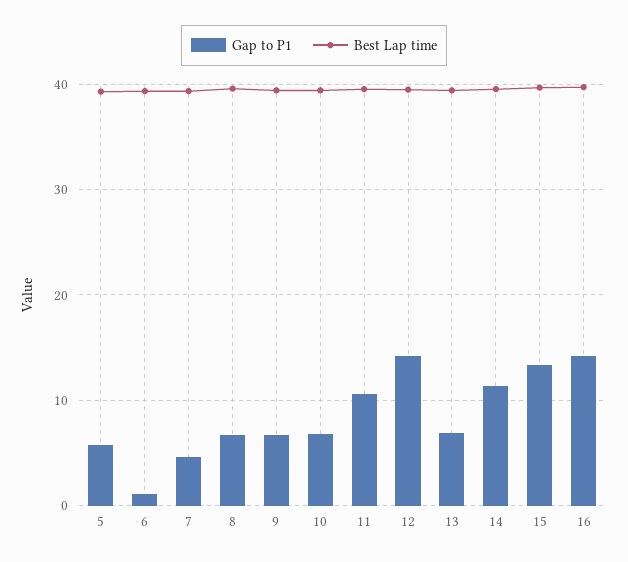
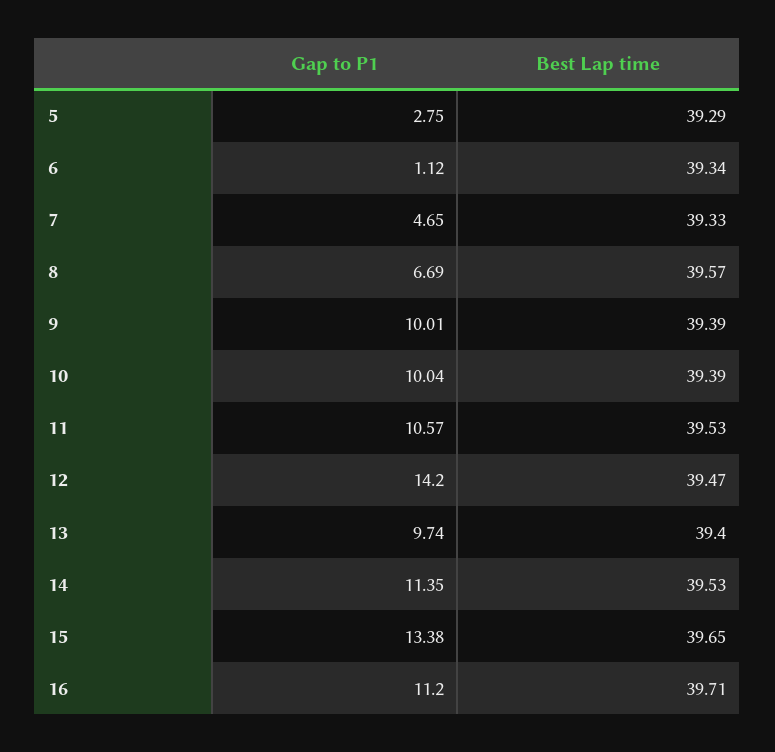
  {
    "Gap to P1": {
-     "5": 6,
+     "5": 2.75,
      "6": 1.12,
      "7": 4.65,
      "8": 6.69,
-     "9": 7,
+     "9": 10.01,
-     "10": 7,
+     "10": 10.04,
      "11": 10.57,
      "12": 14.2,
-     "13": 7,
+     "13": 9.74,
      "14": 11.35,
      "15": 13.38,
-     "16": 14
+     "16": 11.2
    },
    "Best Lap time": {
      "5": 39.29,
      "6": 39.34,
      "7": 39.33,
      "8": 39.57,
      "9": 39.39,
      "10": 39.39,
      "11": 39.53,
      "12": 39.47,
      "13": 39.4,
      "14": 39.53,
      "15": 39.65,
      "16": 39.71
    }
  }

